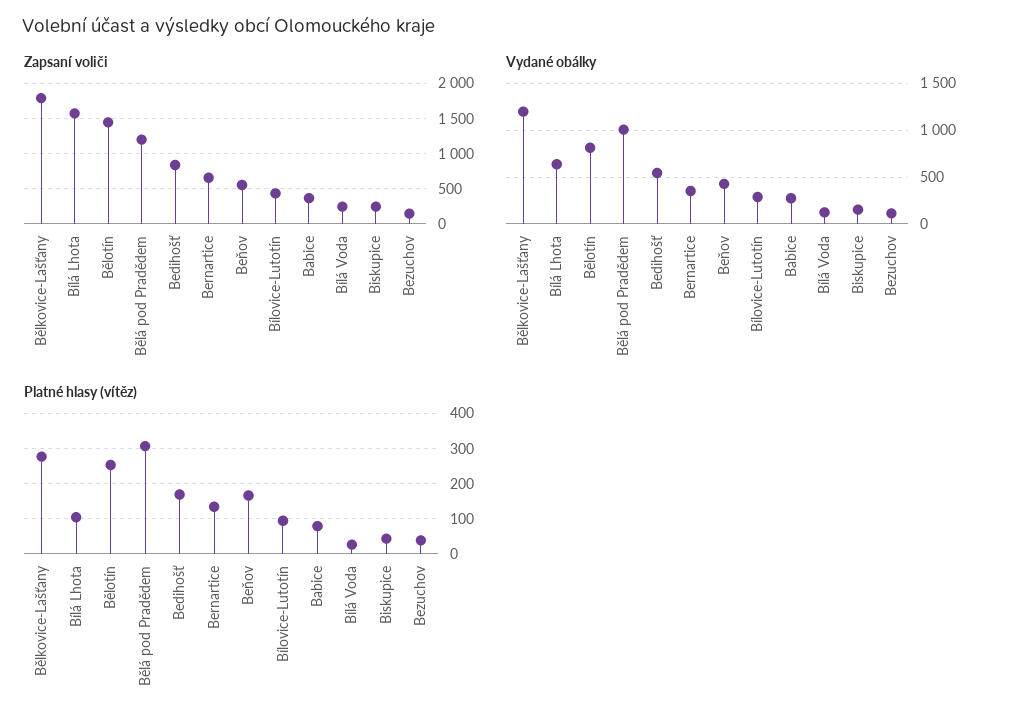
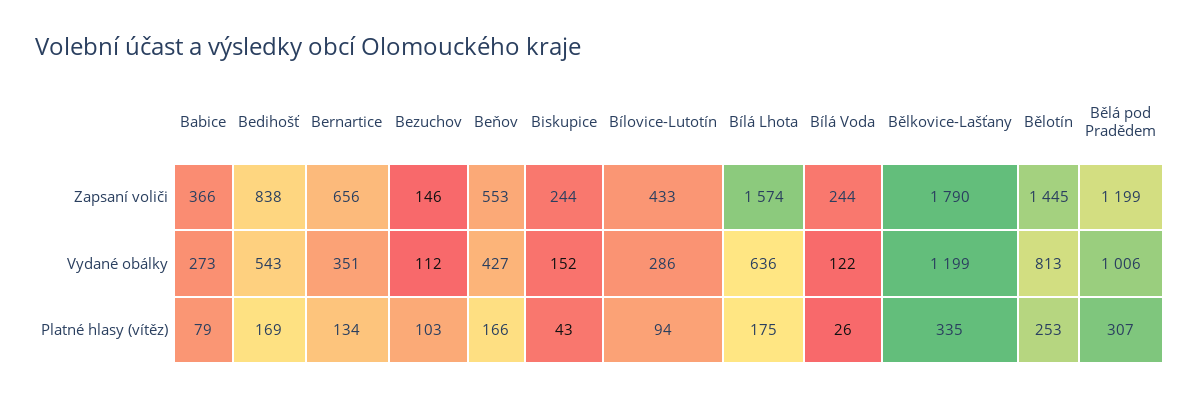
  {
    "Zapsaní voliči": {
      "Bělkovice-Lašťany": 1790,
      "Bílá Lhota": 1574,
      "Bělotín": 1445,
      "Bělá pod Pradědem": 1199,
      "Bedihošť": 838,
      "Bernartice": 656,
      "Beňov": 553,
      "Bílovice-Lutotín": 433,
      "Babice": 366,
      "Bílá Voda": 244,
      "Biskupice": 244,
      "Bezuchov": 146
    },
    "Vydané obálky": {
      "Bělkovice-Lašťany": 1199,
      "Bílá Lhota": 636,
      "Bělotín": 813,
      "Bělá pod Pradědem": 1006,
      "Bedihošť": 543,
      "Bernartice": 351,
      "Beňov": 427,
      "Bílovice-Lutotín": 286,
      "Babice": 273,
      "Bílá Voda": 122,
      "Biskupice": 152,
      "Bezuchov": 112
    },
    "Platné hlasy (vítěz)": {
-     "Bělkovice-Lašťany": 280,
+     "Bělkovice-Lašťany": 335,
-     "Bílá Lhota": 100,
+     "Bílá Lhota": 175,
      "Bělotín": 253,
      "Bělá pod Pradědem": 307,
      "Bedihošť": 169,
      "Bernartice": 134,
      "Beňov": 166,
      "Bílovice-Lutotín": 94,
      "Babice": 79,
      "Bílá Voda": 26,
      "Biskupice": 43,
-     "Bezuchov": 40
+     "Bezuchov": 103
    }
  }

